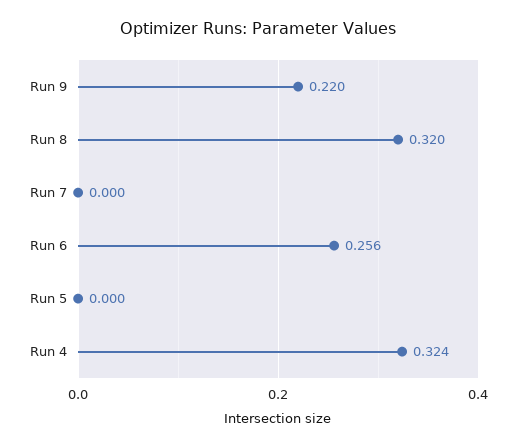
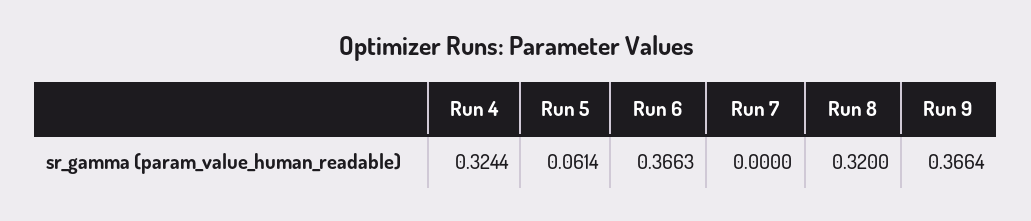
  {
-   "Run 9": 0.22,
+   "Run 9": 0.3664,
    "Run 8": 0.32,
    "Run 7": 0,
-   "Run 6": 0.256,
+   "Run 6": 0.3663,
-   "Run 5": 0,
+   "Run 5": 0.0614,
    "Run 4": 0.3244
  }

